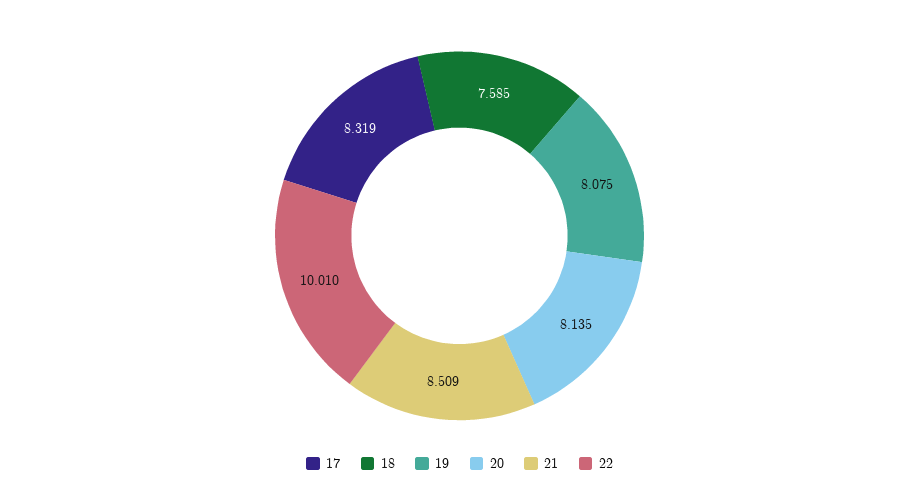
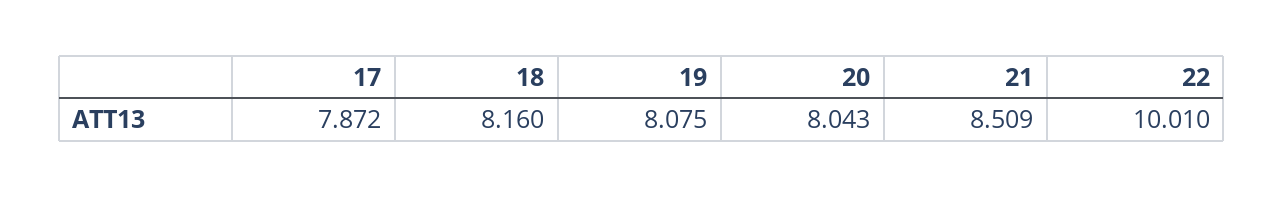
  {
-   "17": 8.319,
+   "17": 7.872,
-   "18": 7.585,
+   "18": 8.16,
    "19": 8.075,
-   "20": 8.135,
+   "20": 8.043,
    "21": 8.509,
    "22": 10.01
  }

